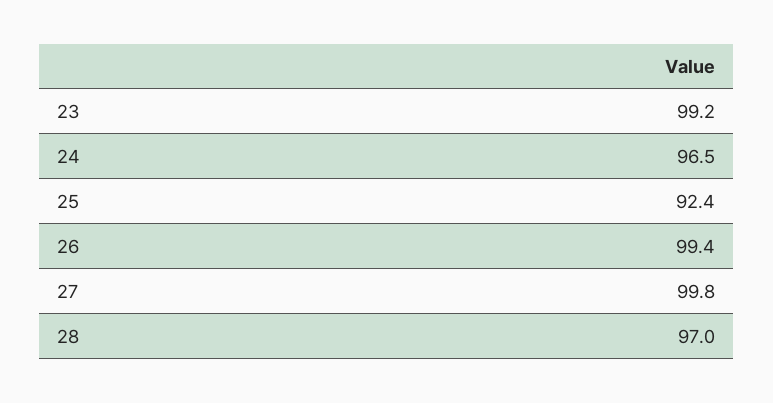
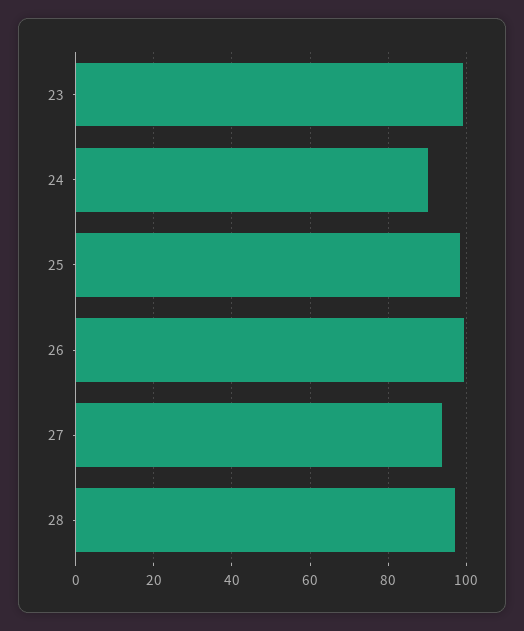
  {
    "23": 99.2,
-   "24": 96.5,
+   "24": 90,
-   "25": 92.4,
+   "25": 98,
    "26": 99.4,
-   "27": 99.8,
+   "27": 94,
    "28": 97
  }

